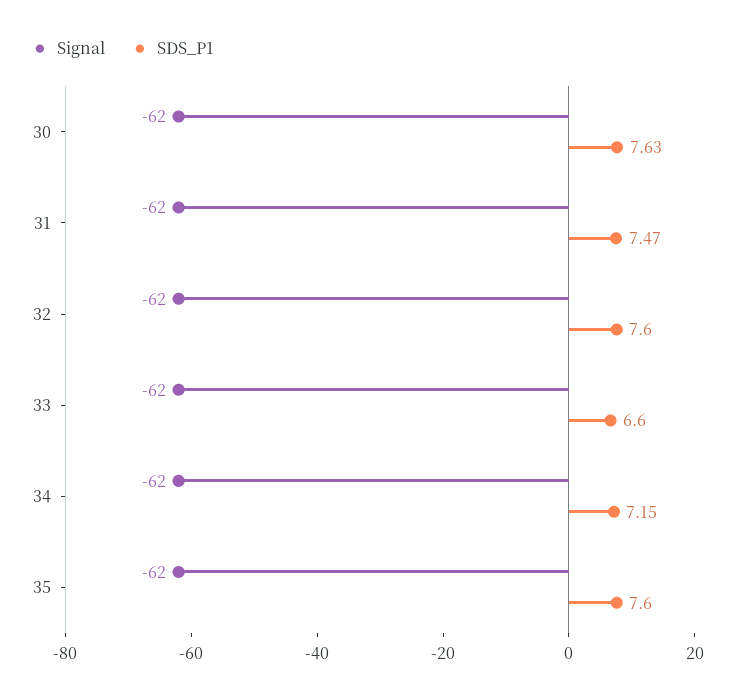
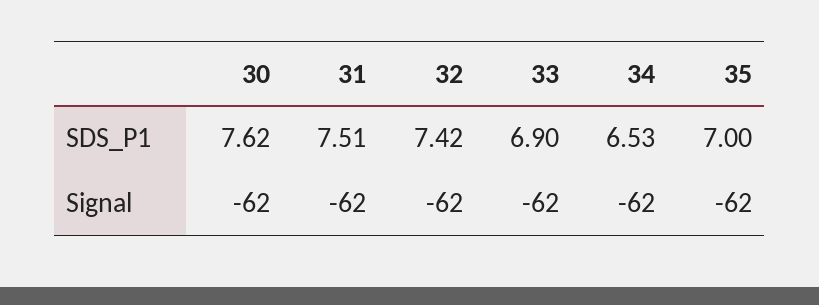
  {
    "Signal": {
      "30": -62,
      "31": -62,
      "32": -62,
      "33": -62,
      "34": -62,
      "35": -62
    },
    "SDS_P1": {
-     "30": 7.63,
+     "30": 7.62,
-     "31": 7.47,
+     "31": 7.51,
-     "32": 7.6,
+     "32": 7.42,
-     "33": 6.6,
+     "33": 6.9,
-     "34": 7.15,
+     "34": 6.53,
-     "35": 7.6
+     "35": 7
    }
  }

